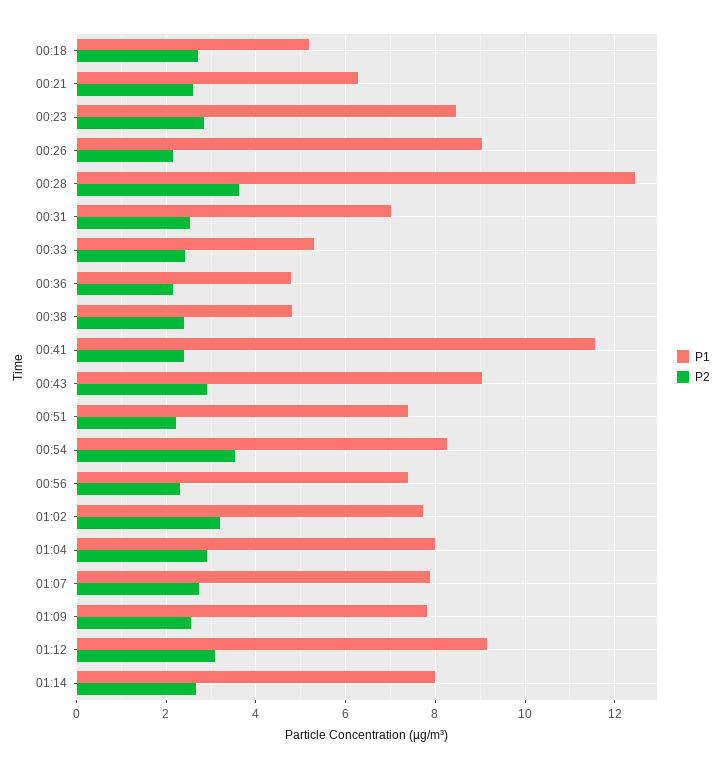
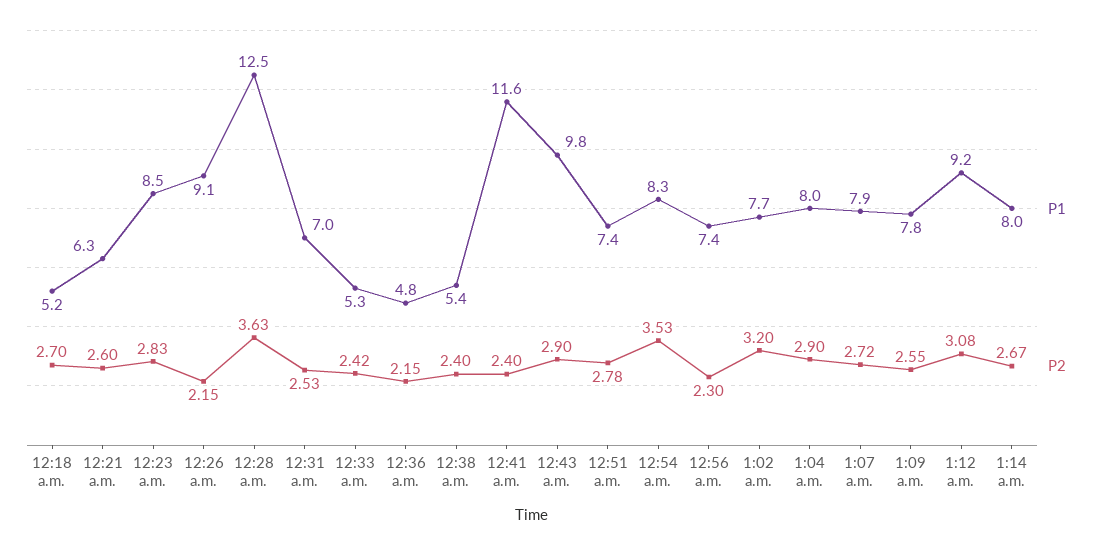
  {
    "P1": {
      "00:18": 5.2,
      "00:21": 6.3,
      "00:23": 8.5,
      "00:26": 9.1,
      "00:28": 12.5,
      "00:31": 7,
      "00:33": 5.3,
      "00:36": 4.8,
-     "00:38": 4.8,
+     "00:38": 5.4,
      "00:41": 11.6,
-     "00:43": 9,
+     "00:43": 9.8,
      "00:51": 7.4,
      "00:54": 8.3,
      "00:56": 7.4,
      "01:02": 7.7,
      "01:04": 8,
      "01:07": 7.9,
      "01:09": 7.8,
      "01:12": 9.2,
      "01:14": 8
    },
    "P2": {
      "00:18": 2.7,
      "00:21": 2.6,
      "00:23": 2.83,
      "00:26": 2.15,
      "00:28": 3.63,
      "00:31": 2.53,
      "00:33": 2.42,
      "00:36": 2.15,
      "00:38": 2.4,
      "00:41": 2.4,
      "00:43": 2.9,
-     "00:51": 2.2,
+     "00:51": 2.78,
      "00:54": 3.53,
      "00:56": 2.3,
      "01:02": 3.2,
      "01:04": 2.9,
      "01:07": 2.72,
      "01:09": 2.55,
      "01:12": 3.08,
      "01:14": 2.67
    }
  }

